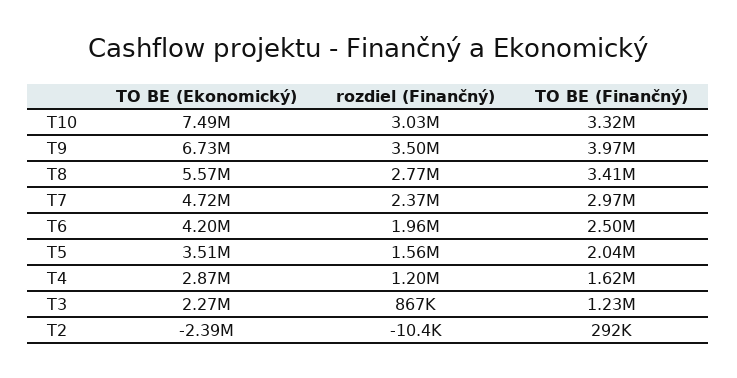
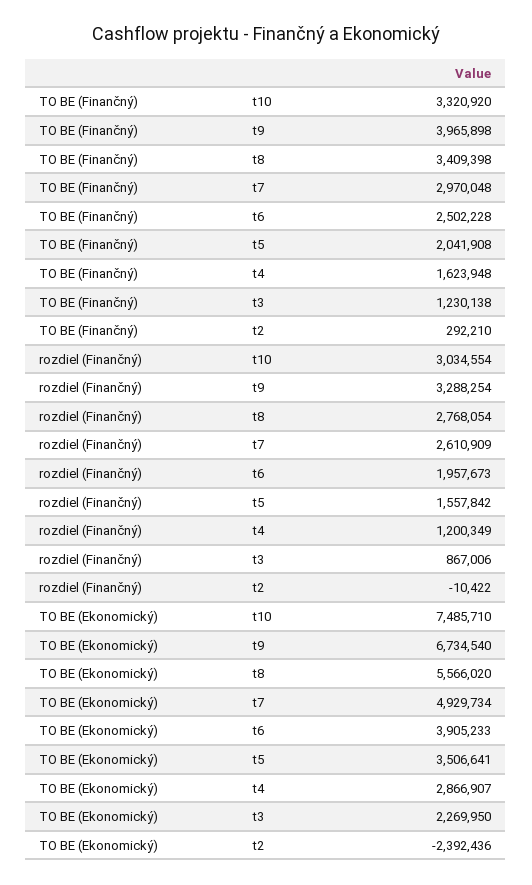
  {
    "TO BE (Ekonomický)": {
      "T10": 7485710,
      "T9": 6734540,
      "T8": 5566020,
-     "T7": 4720000,
+     "T7": 4929734,
-     "T6": 4200000,
+     "T6": 3905233,
      "T5": 3506641,
      "T4": 2866907,
      "T3": 2269950,
      "T2": -2392436
    },
    "rozdiel (Finančný)": {
      "T10": 3034554,
-     "T9": 3500000,
+     "T9": 3288254,
      "T8": 2768054,
-     "T7": 2370000,
+     "T7": 2610909,
      "T6": 1957673,
      "T5": 1557842,
      "T4": 1200349,
      "T3": 867006,
      "T2": -10422
    },
    "TO BE (Finančný)": {
      "T10": 3320920,
      "T9": 3965898,
      "T8": 3409398,
      "T7": 2970048,
      "T6": 2502228,
      "T5": 2041908,
      "T4": 1623948,
      "T3": 1230138,
      "T2": 292210
    }
  }

